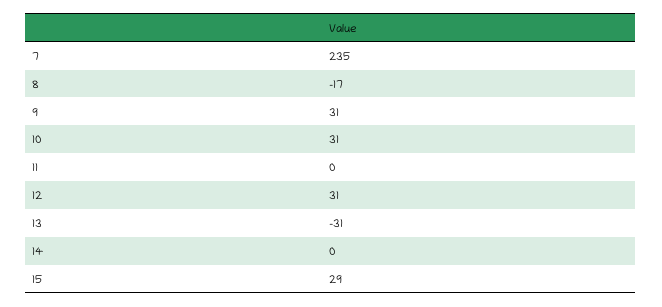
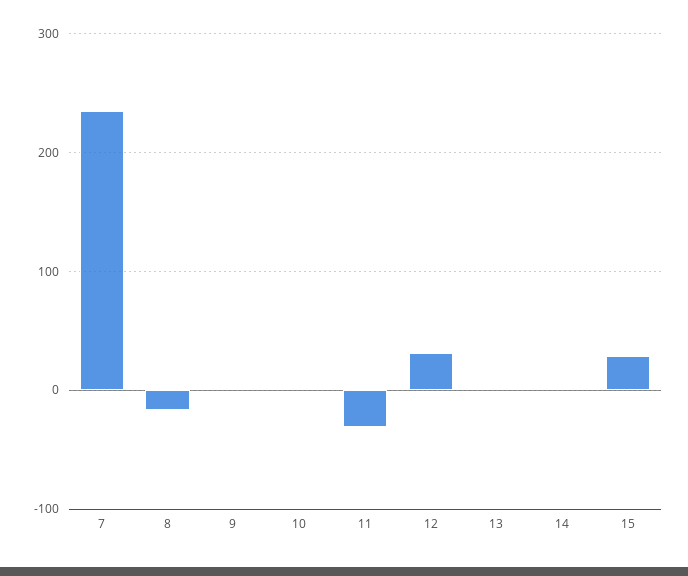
  {
    "7": 235,
    "8": -17,
-   "9": 31,
+   "9": 0,
-   "10": 31,
+   "10": 0,
-   "11": 0,
+   "11": -30,
    "12": 31,
-   "13": -31,
+   "13": 0,
    "14": 0,
    "15": 29
  }

